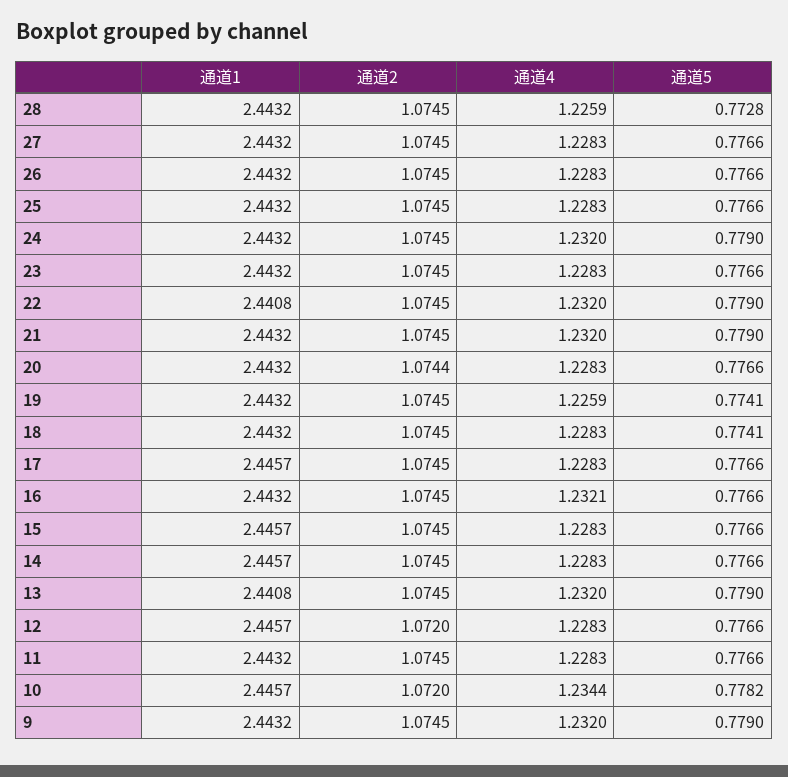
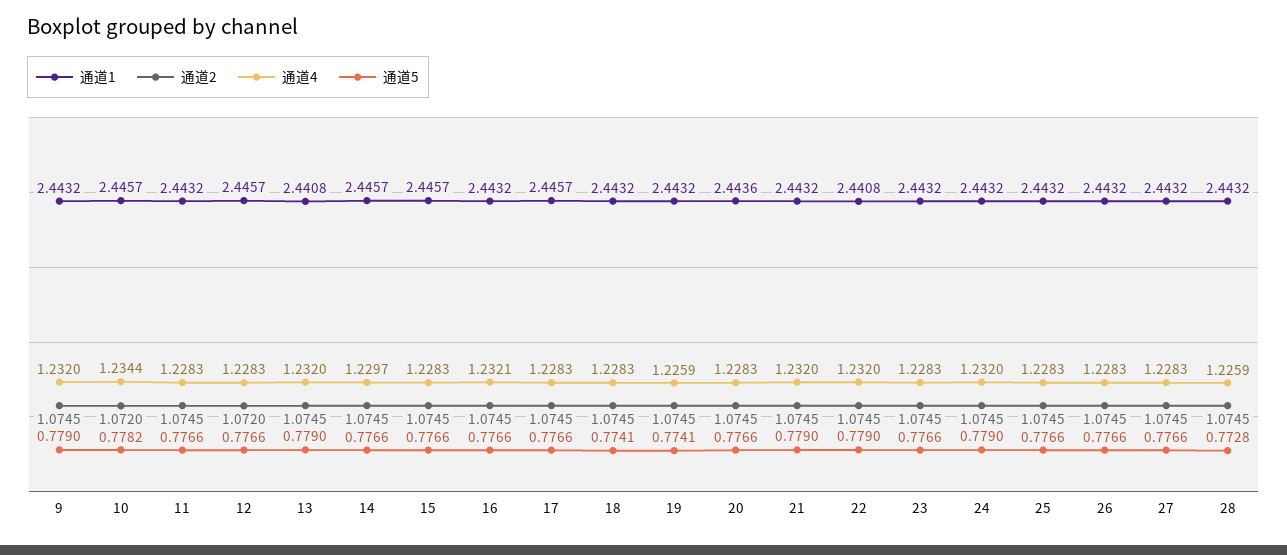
  {
    "通道1": {
      "28": 2.4432,
      "27": 2.4432,
      "26": 2.4432,
      "25": 2.4432,
      "24": 2.4432,
      "23": 2.4432,
      "22": 2.4408,
      "21": 2.4432,
-     "20": 2.4432,
+     "20": 2.4436,
      "19": 2.4432,
      "18": 2.4432,
      "17": 2.4457,
      "16": 2.4432,
      "15": 2.4457,
      "14": 2.4457,
      "13": 2.4408,
      "12": 2.4457,
      "11": 2.4432,
      "10": 2.4457,
      "9": 2.4432
    },
    "通道2": {
      "28": 1.0745,
      "27": 1.0745,
      "26": 1.0745,
      "25": 1.0745,
      "24": 1.0745,
      "23": 1.0745,
      "22": 1.0745,
      "21": 1.0745,
-     "20": 1.0744,
+     "20": 1.0745,
      "19": 1.0745,
      "18": 1.0745,
      "17": 1.0745,
      "16": 1.0745,
      "15": 1.0745,
      "14": 1.0745,
      "13": 1.0745,
      "12": 1.072,
      "11": 1.0745,
      "10": 1.072,
      "9": 1.0745
    },
    "通道4": {
      "28": 1.2259,
      "27": 1.2283,
      "26": 1.2283,
      "25": 1.2283,
      "24": 1.232,
      "23": 1.2283,
      "22": 1.232,
      "21": 1.232,
      "20": 1.2283,
      "19": 1.2259,
      "18": 1.2283,
      "17": 1.2283,
      "16": 1.2321,
      "15": 1.2283,
-     "14": 1.2283,
+     "14": 1.2297,
      "13": 1.232,
      "12": 1.2283,
      "11": 1.2283,
      "10": 1.2344,
      "9": 1.232
    },
    "通道5": {
      "28": 0.7728,
      "27": 0.7766,
      "26": 0.7766,
      "25": 0.7766,
      "24": 0.779,
      "23": 0.7766,
      "22": 0.779,
      "21": 0.779,
      "20": 0.7766,
      "19": 0.7741,
      "18": 0.7741,
      "17": 0.7766,
      "16": 0.7766,
      "15": 0.7766,
      "14": 0.7766,
      "13": 0.779,
      "12": 0.7766,
      "11": 0.7766,
      "10": 0.7782,
      "9": 0.779
    }
  }

